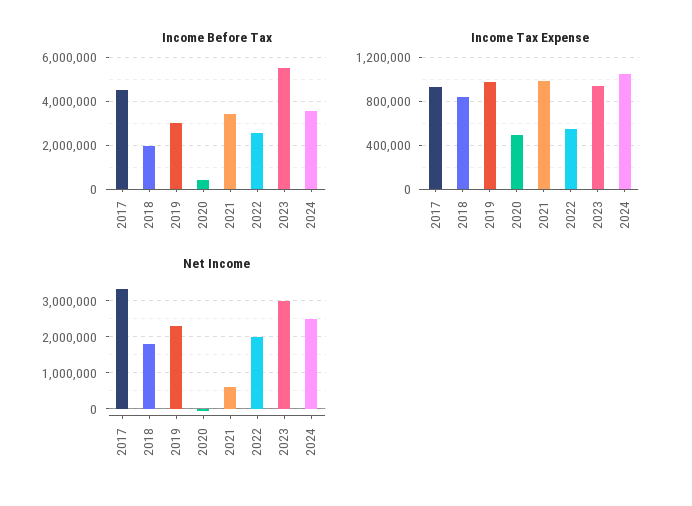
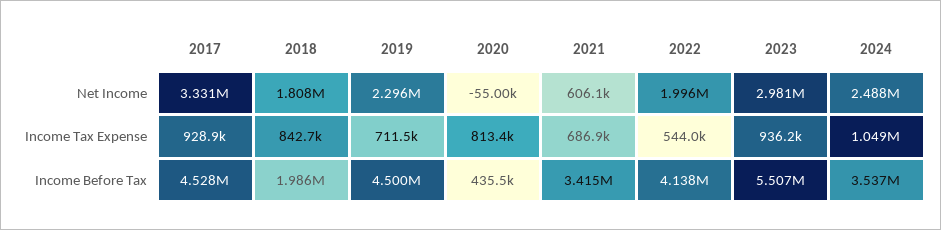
  {
    "Income Before Tax": {
      "2017": 4528000,
      "2018": 1986000,
-     "2019": 3000000,
+     "2019": 4500000,
      "2020": 435500,
      "2021": 3415000,
-     "2022": 2500000,
+     "2022": 4138000,
      "2023": 5507000,
      "2024": 3537000
    },
    "Income Tax Expense": {
      "2017": 928900,
      "2018": 842700,
-     "2019": 1000000,
+     "2019": 711500,
-     "2020": 500000,
+     "2020": 813400,
-     "2021": 1000000,
+     "2021": 686900,
      "2022": 544000,
      "2023": 936200,
      "2024": 1049000
    },
    "Net Income": {
      "2017": 3331000,
      "2018": 1808000,
      "2019": 2296000,
      "2020": -55000,
      "2021": 606100,
      "2022": 1996000,
      "2023": 2981000,
      "2024": 2488000
    }
  }

